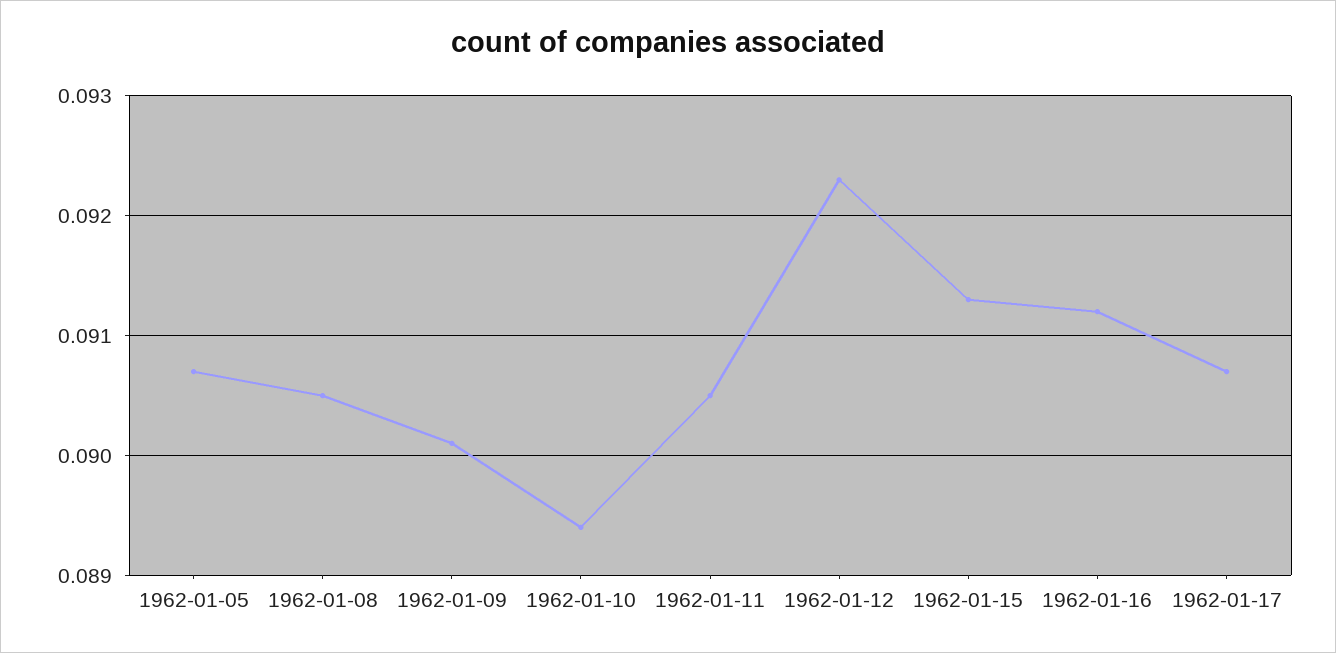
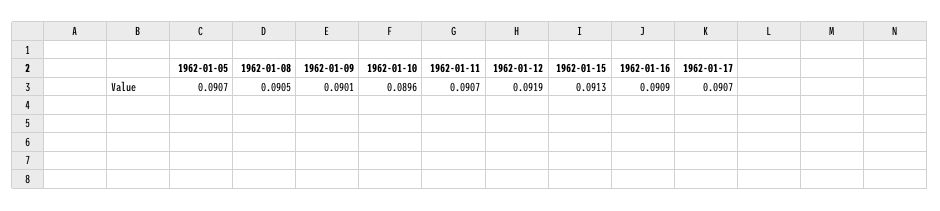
  {
    "1962-01-05": 0.0907,
    "1962-01-08": 0.0905,
    "1962-01-09": 0.0901,
-   "1962-01-10": 0.0894,
+   "1962-01-10": 0.0896,
-   "1962-01-11": 0.0905,
+   "1962-01-11": 0.0907,
-   "1962-01-12": 0.0923,
+   "1962-01-12": 0.0919,
    "1962-01-15": 0.0913,
-   "1962-01-16": 0.0912,
+   "1962-01-16": 0.0909,
    "1962-01-17": 0.0907
  }

